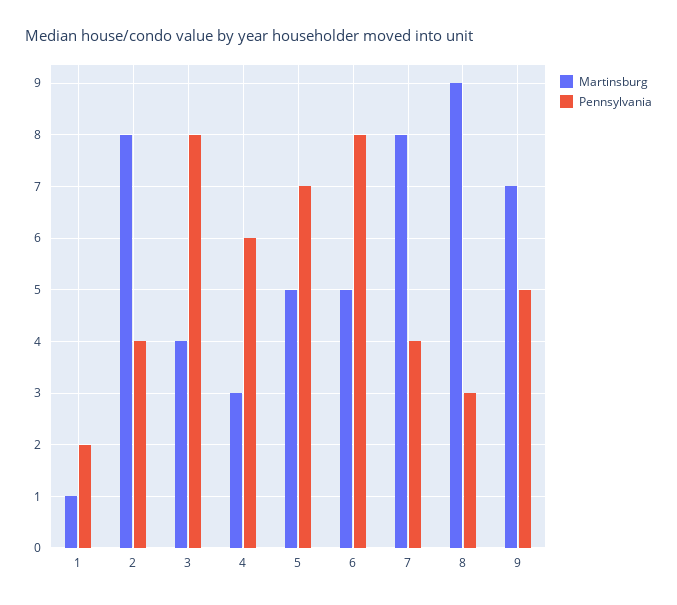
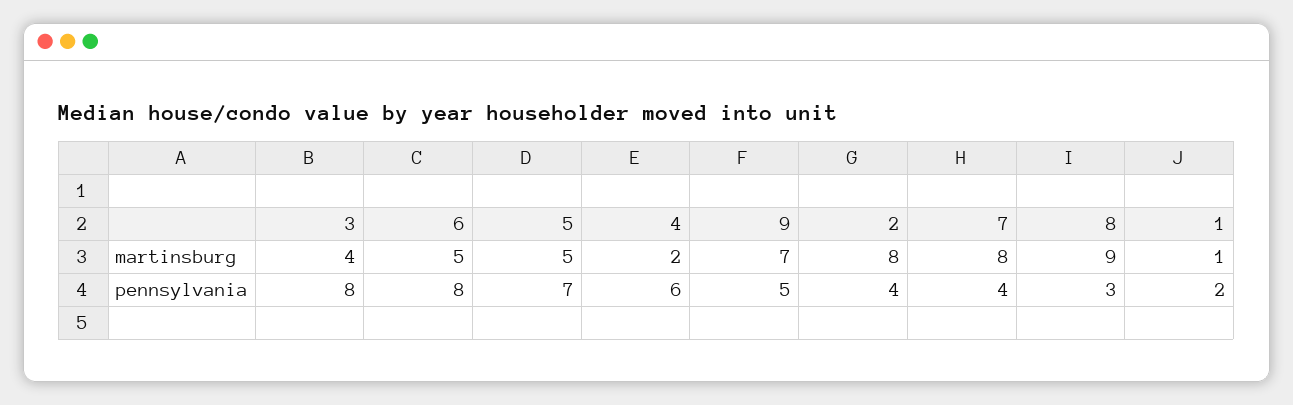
  {
    "Martinsburg": {
      "1": 1,
      "2": 8,
      "3": 4,
-     "4": 3,
+     "4": 2,
      "5": 5,
      "6": 5,
      "7": 8,
      "8": 9,
      "9": 7
    },
    "Pennsylvania": {
      "1": 2,
      "2": 4,
      "3": 8,
      "4": 6,
      "5": 7,
      "6": 8,
      "7": 4,
      "8": 3,
      "9": 5
    }
  }

